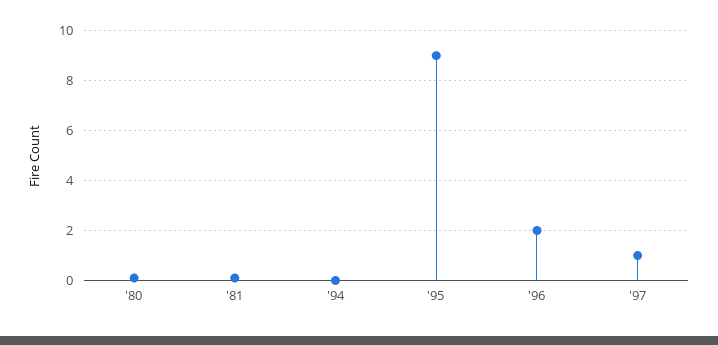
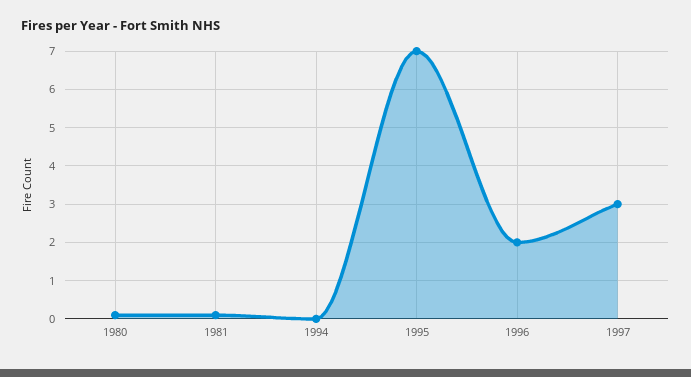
  {
    "'80": 0,
    "'81": 0,
    "'94": 0,
-   "'95": 9,
+   "'95": 7,
    "'96": 2,
-   "'97": 1
+   "'97": 3
  }

